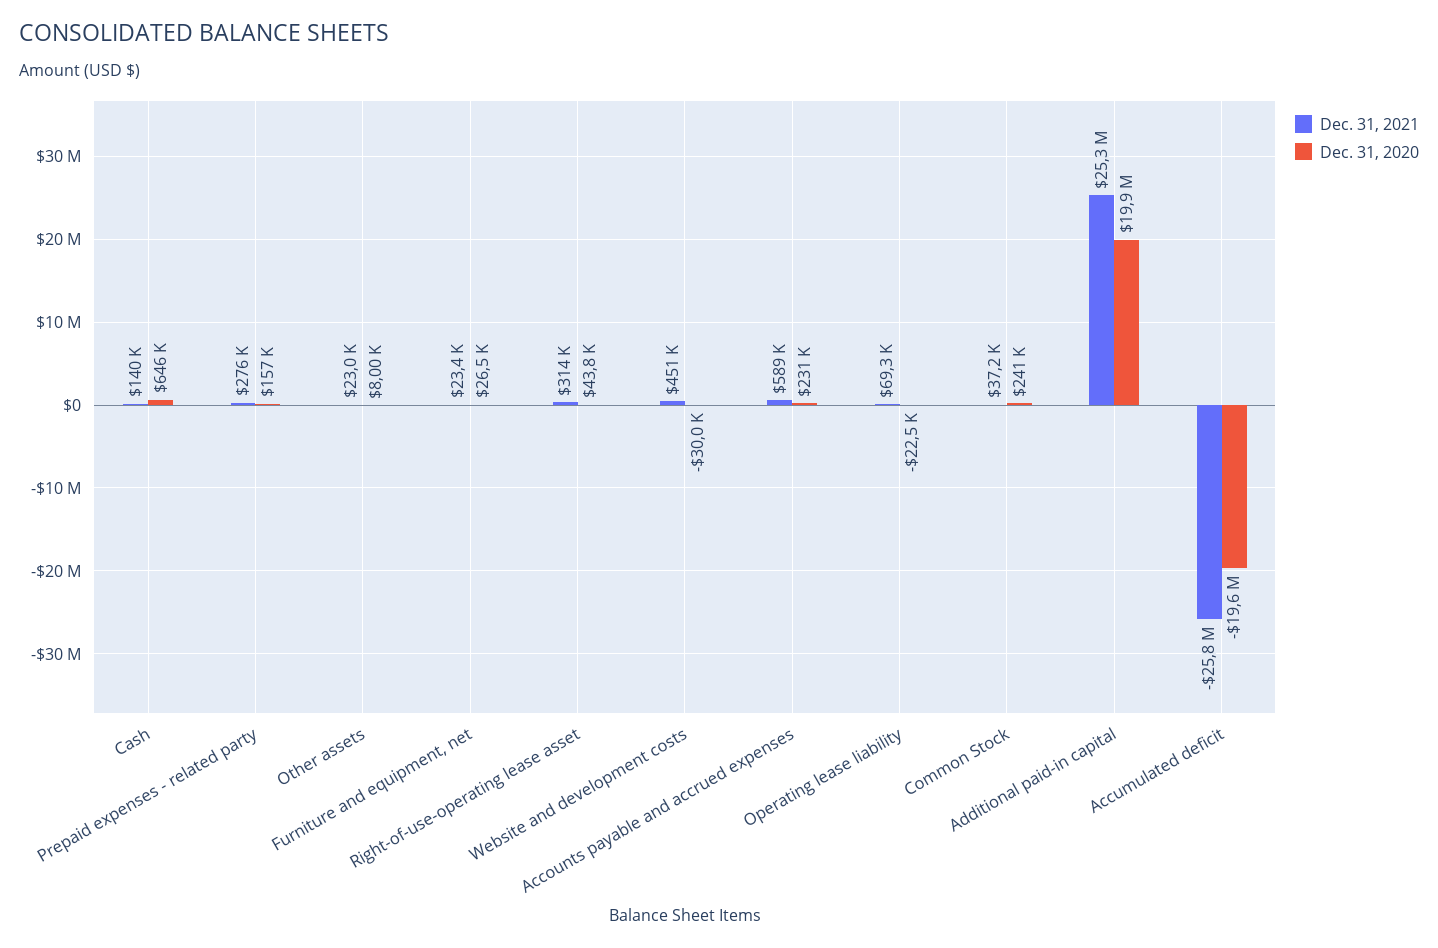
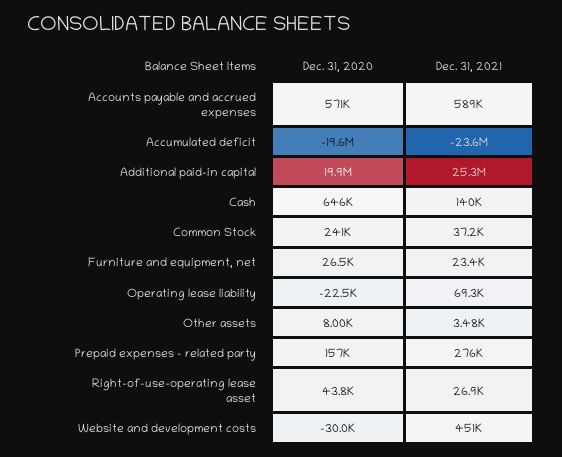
  {
    "Dec. 31, 2021": {
      "Cash": 140000,
      "Prepaid expenses - related party": 276000,
-     "Other assets": 23000,
+     "Other assets": 3480,
      "Furniture and equipment, net": 23400,
-     "Right-of-use-operating lease asset": 314000,
+     "Right-of-use-operating lease asset": 26900,
      "Website and development costs": 451000,
      "Accounts payable and accrued expenses": 589000,
      "Operating lease liability": 69300,
      "Common Stock": 37200,
      "Additional paid-in capital": 25300000,
-     "Accumulated deficit": -25800000
+     "Accumulated deficit": -23600000
    },
    "Dec. 31, 2020": {
      "Cash": 646000,
      "Prepaid expenses - related party": 157000,
      "Other assets": 8000,
      "Furniture and equipment, net": 26500,
      "Right-of-use-operating lease asset": 43800,
      "Website and development costs": -30000,
-     "Accounts payable and accrued expenses": 231000,
+     "Accounts payable and accrued expenses": 571000,
      "Operating lease liability": -22500,
      "Common Stock": 241000,
      "Additional paid-in capital": 19900000,
      "Accumulated deficit": -19600000
    }
  }

